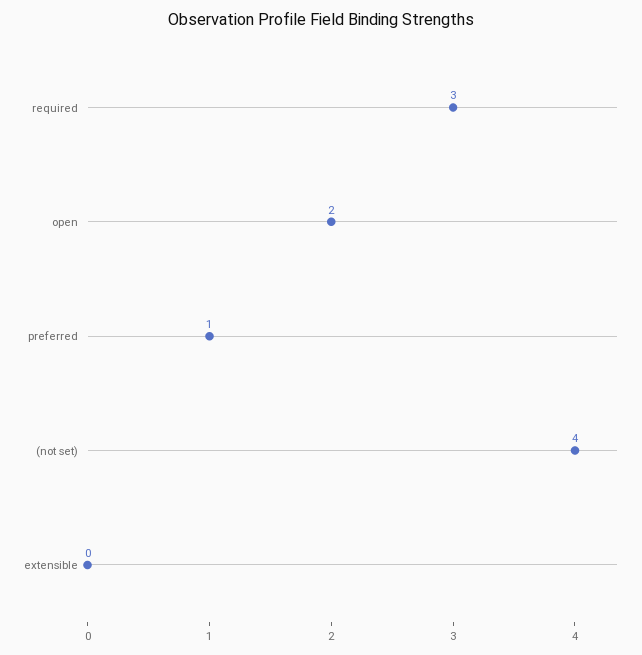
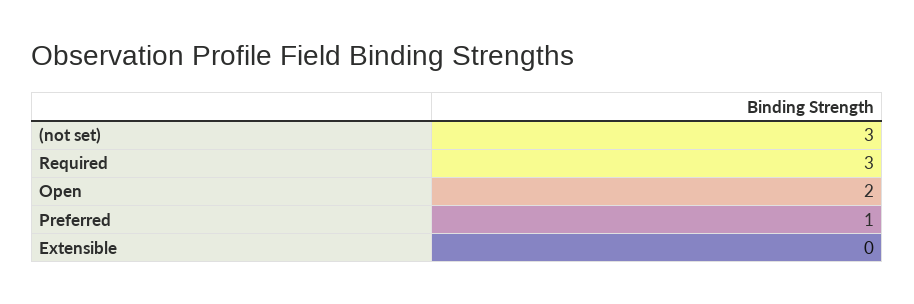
  {
    "required": 3,
    "open": 2,
    "preferred": 1,
-   "(not set)": 4,
+   "(not set)": 3,
    "extensible": 0
  }

